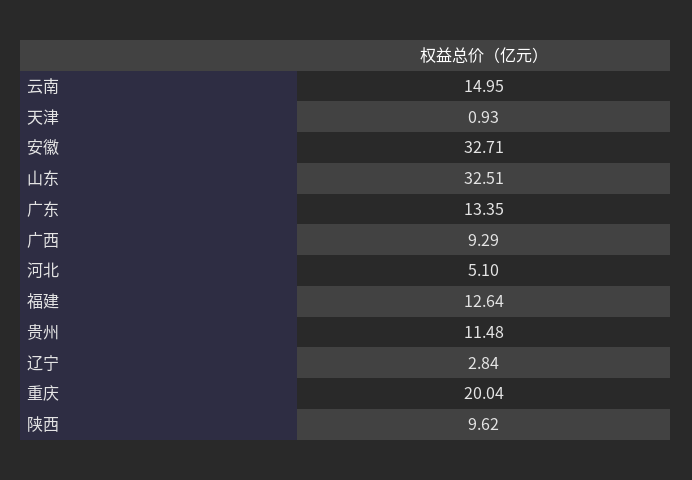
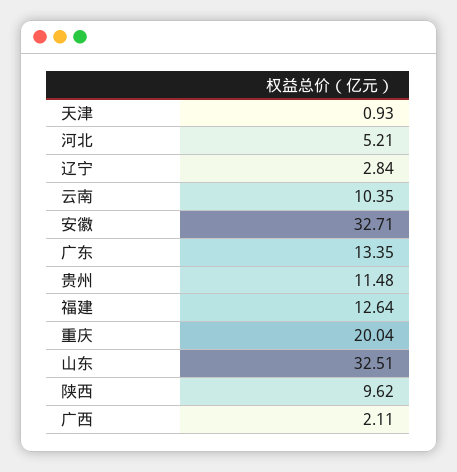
  {
-   "云南": 14.95,
+   "云南": 10.35,
    "天津": 0.93,
    "安徽": 32.71,
    "山东": 32.51,
    "广东": 13.35,
-   "广西": 9.29,
+   "广西": 2.11,
-   "河北": 5.1,
+   "河北": 5.21,
    "福建": 12.64,
    "贵州": 11.48,
    "辽宁": 2.84,
    "重庆": 20.04,
    "陕西": 9.62
  }

